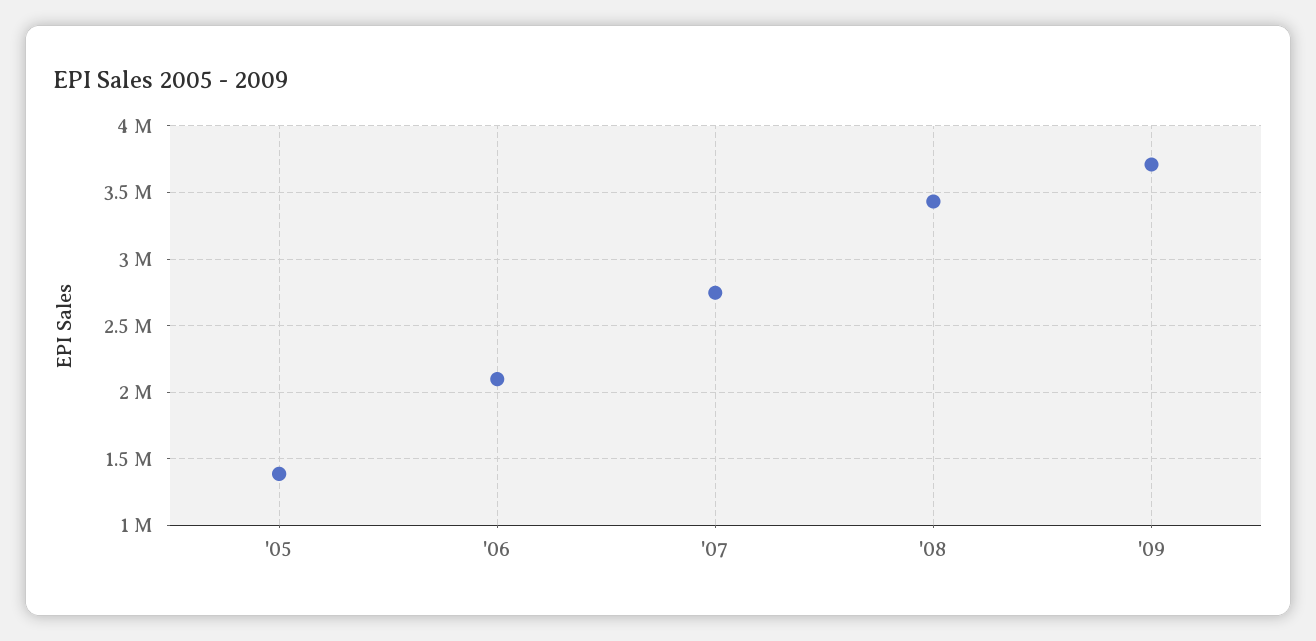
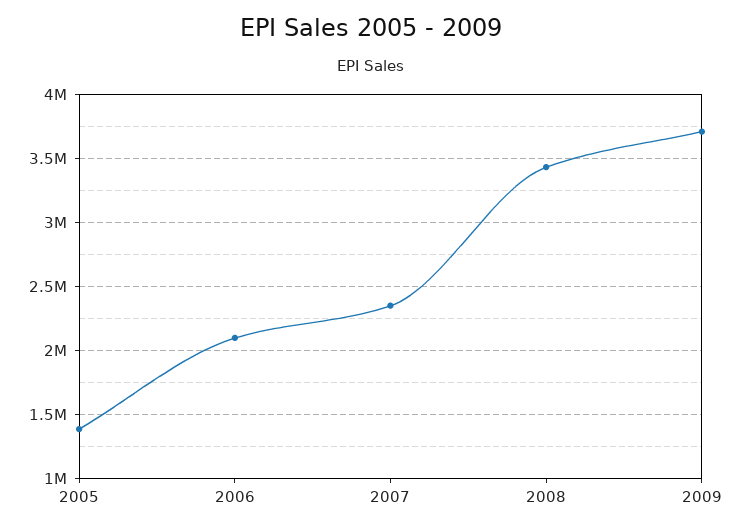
  {
    "'05": 1400000,
    "'06": 2100000,
-   "'07": 2750000,
+   "'07": 2350000,
    "'08": 3450000,
    "'09": 3700000
  }

